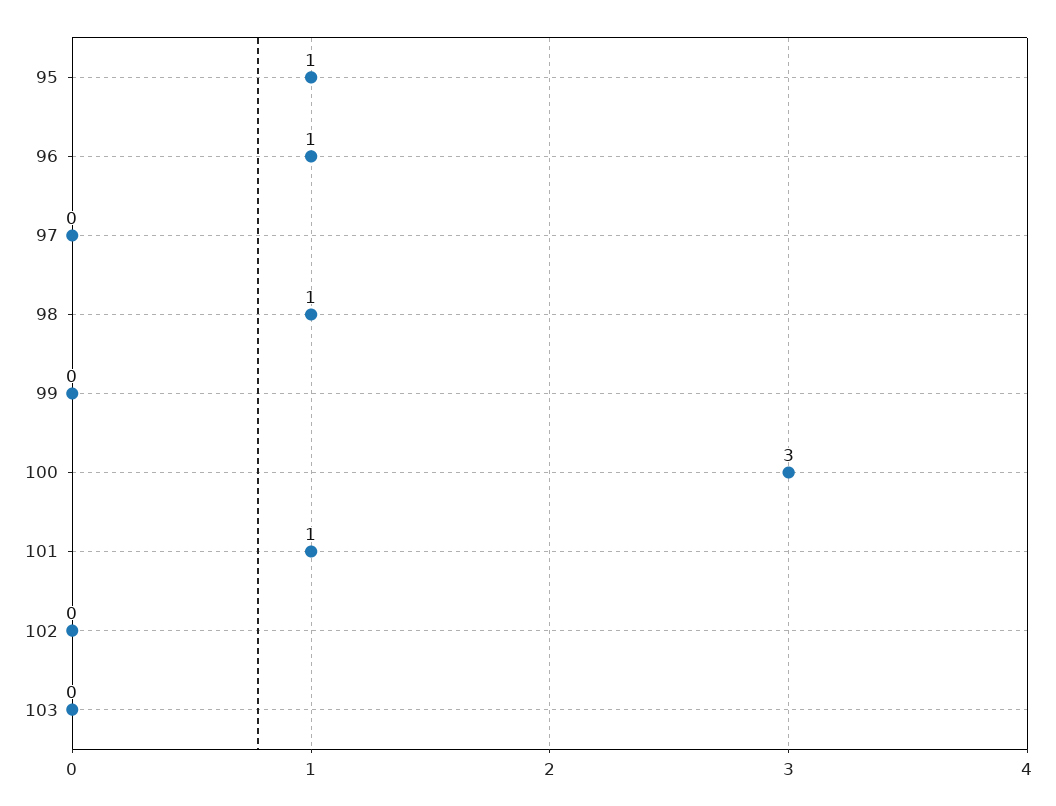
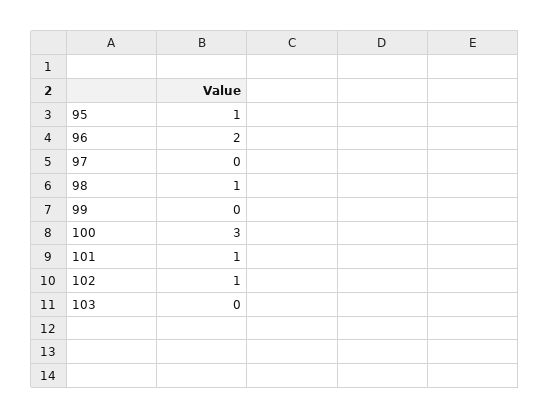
  {
    "95": 1,
-   "96": 1,
+   "96": 2,
    "97": 0,
    "98": 1,
    "99": 0,
    "100": 3,
    "101": 1,
-   "102": 0,
+   "102": 1,
    "103": 0
  }

